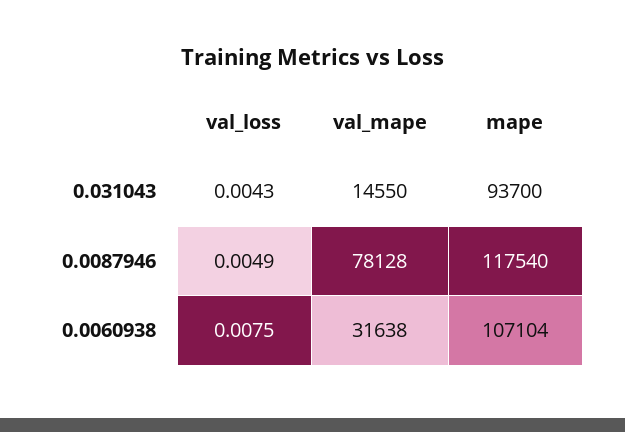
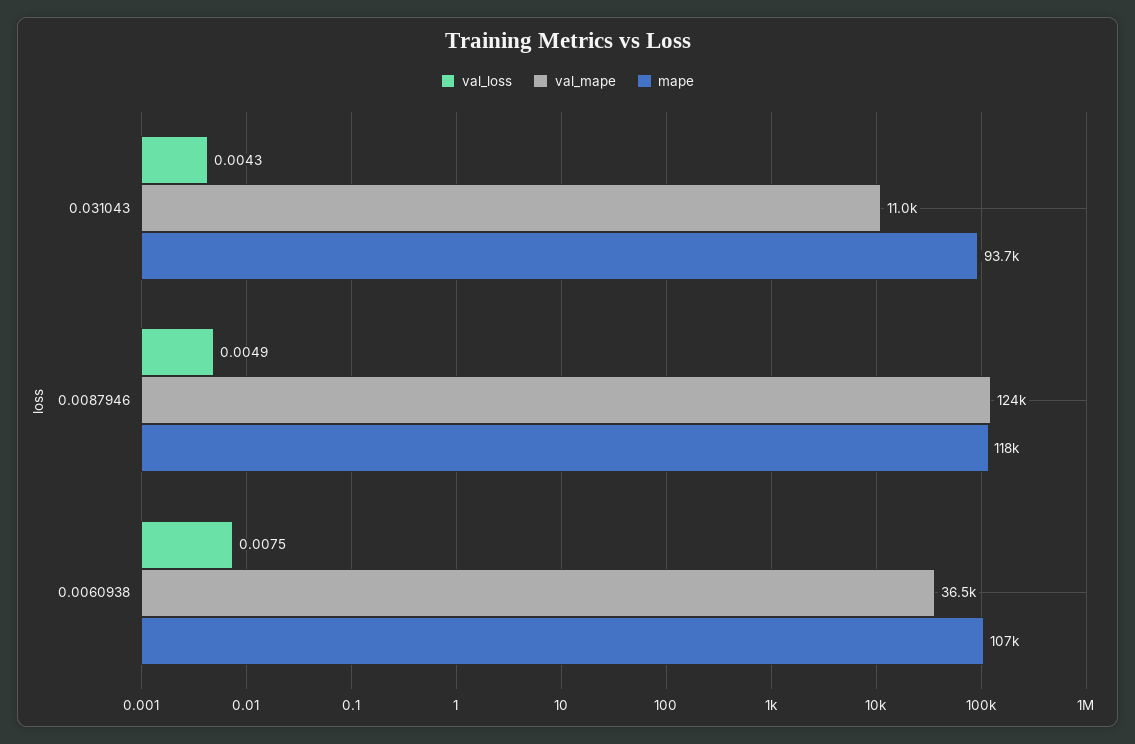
  {
    "val_loss": {
      "0.031043": 0.0043,
      "0.0087946": 0.0049,
      "0.0060938": 0.0075
    },
    "val_mape": {
-     "0.031043": 14550,
+     "0.031043": 11000,
-     "0.0087946": 78128,
+     "0.0087946": 124000,
-     "0.0060938": 31638
+     "0.0060938": 36500
    },
    "mape": {
      "0.031043": 93700,
      "0.0087946": 117540,
      "0.0060938": 107104
    }
  }

